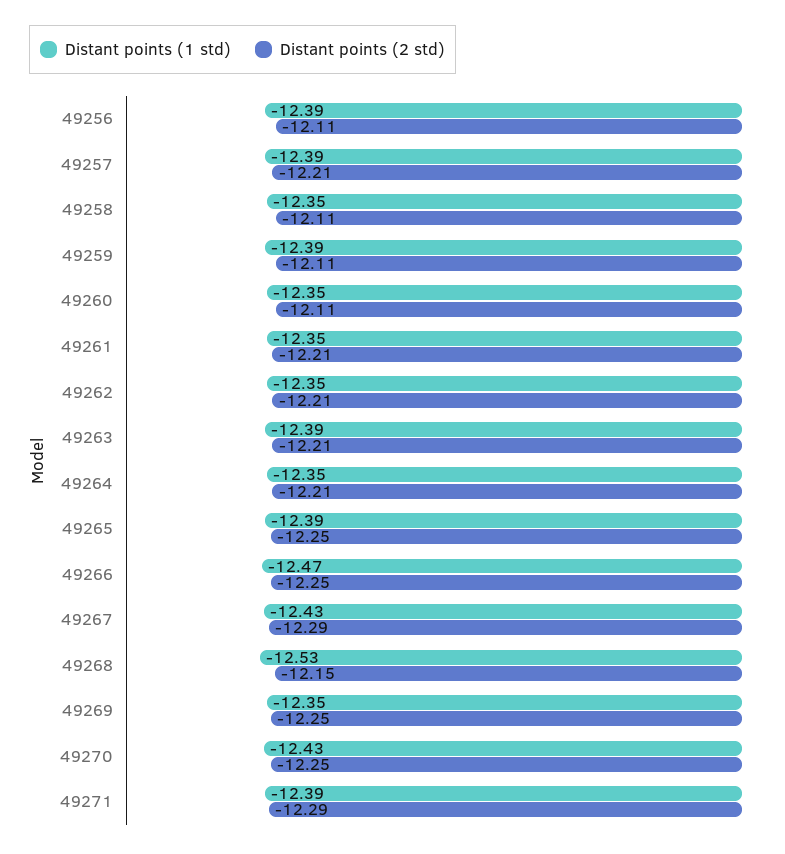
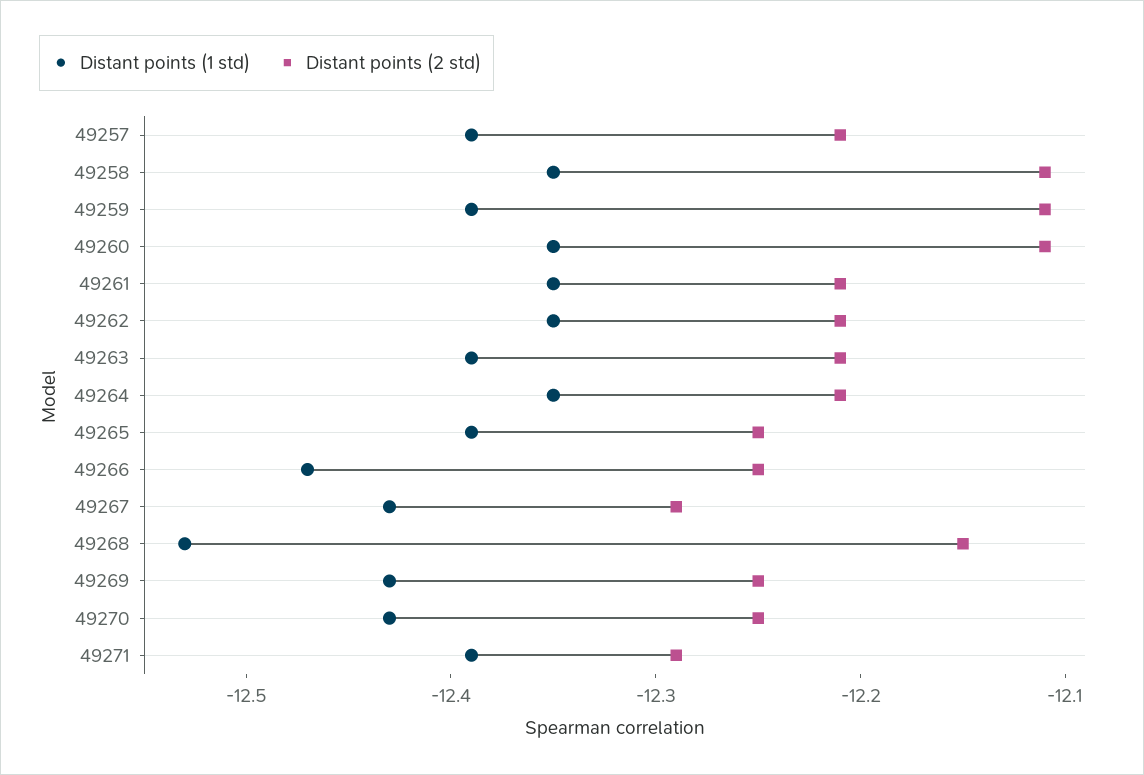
  {
    "Distant points (1 std)": {
-     "49256": -12.39,
      "49257": -12.39,
      "49258": -12.35,
      "49259": -12.39,
      "49260": -12.35,
      "49261": -12.35,
      "49262": -12.35,
      "49263": -12.39,
      "49264": -12.35,
      "49265": -12.39,
      "49266": -12.47,
      "49267": -12.43,
      "49268": -12.53,
-     "49269": -12.35,
+     "49269": -12.43,
      "49270": -12.43,
      "49271": -12.39
    },
    "Distant points (2 std)": {
-     "49256": -12.11,
      "49257": -12.21,
      "49258": -12.11,
      "49259": -12.11,
      "49260": -12.11,
      "49261": -12.21,
      "49262": -12.21,
      "49263": -12.21,
      "49264": -12.21,
      "49265": -12.25,
      "49266": -12.25,
      "49267": -12.29,
      "49268": -12.15,
      "49269": -12.25,
      "49270": -12.25,
      "49271": -12.29
    }
  }

